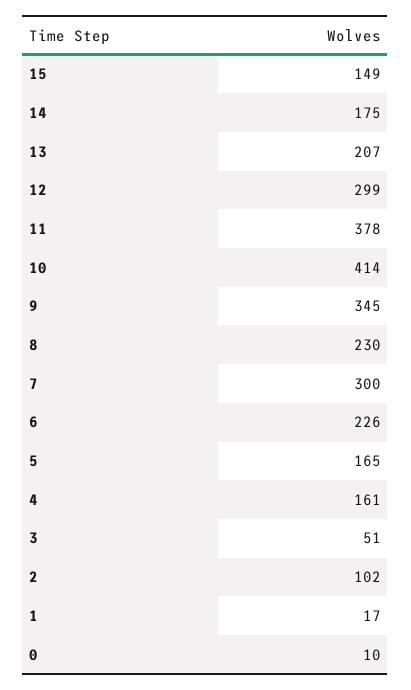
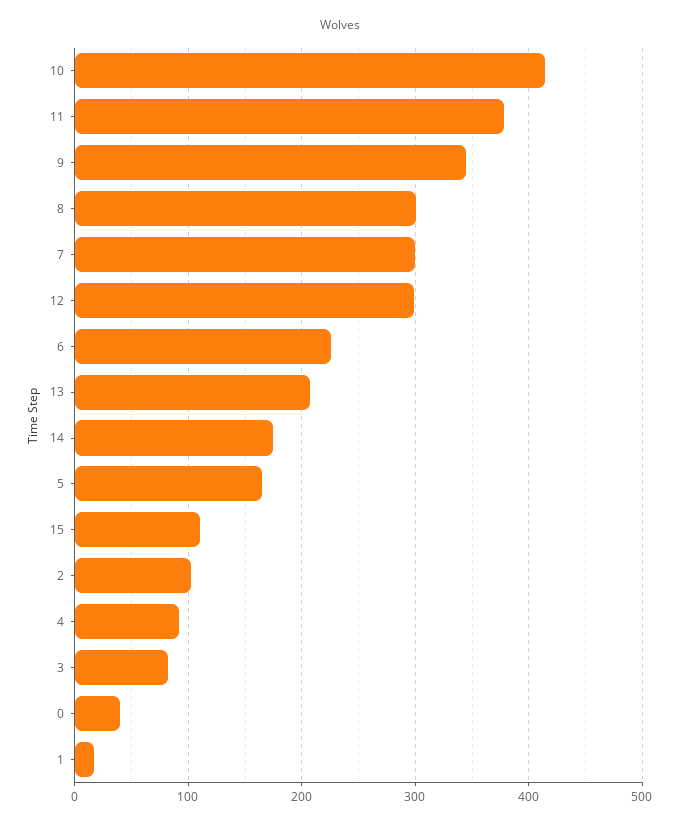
  {
-   "15": 149,
+   "15": 110,
    "14": 175,
    "13": 207,
    "12": 299,
    "11": 378,
    "10": 414,
    "9": 345,
-   "8": 230,
+   "8": 300,
    "7": 300,
    "6": 226,
    "5": 165,
-   "4": 161,
+   "4": 90,
-   "3": 51,
+   "3": 80,
    "2": 102,
    "1": 17,
-   "0": 10
+   "0": 40
  }

